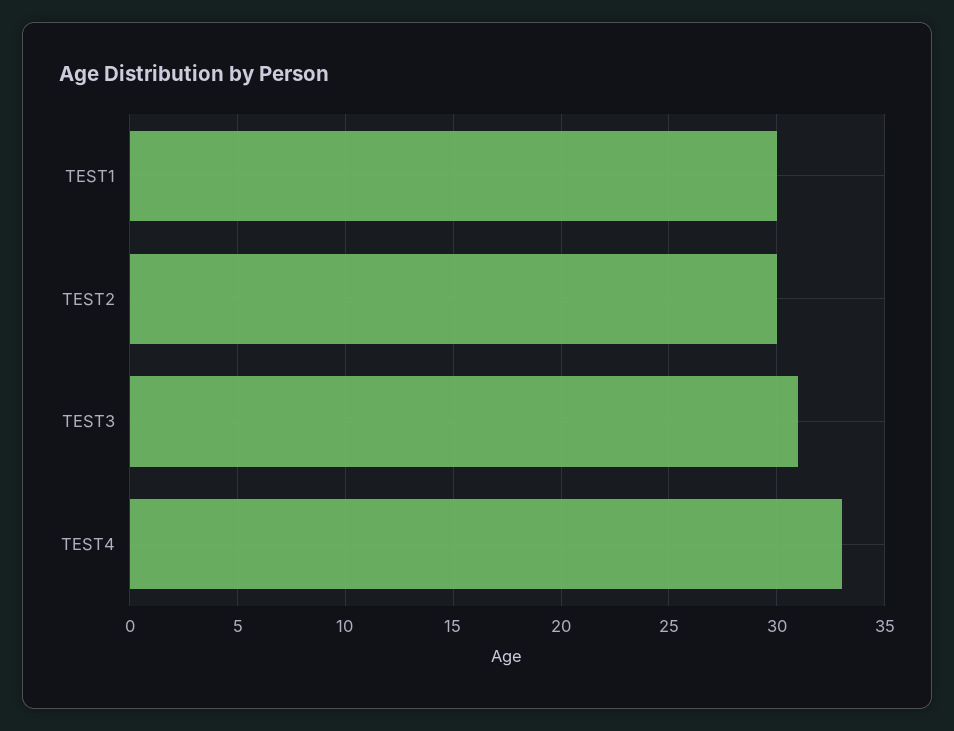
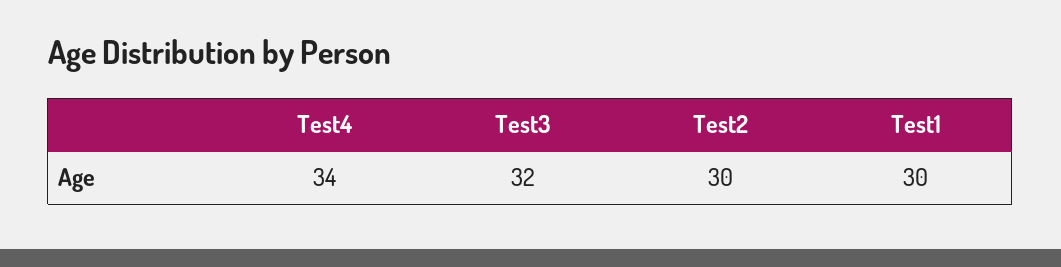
  {
    "TEST1": 30,
    "TEST2": 30,
-   "TEST3": 31,
+   "TEST3": 32,
-   "TEST4": 33
+   "TEST4": 34
  }

